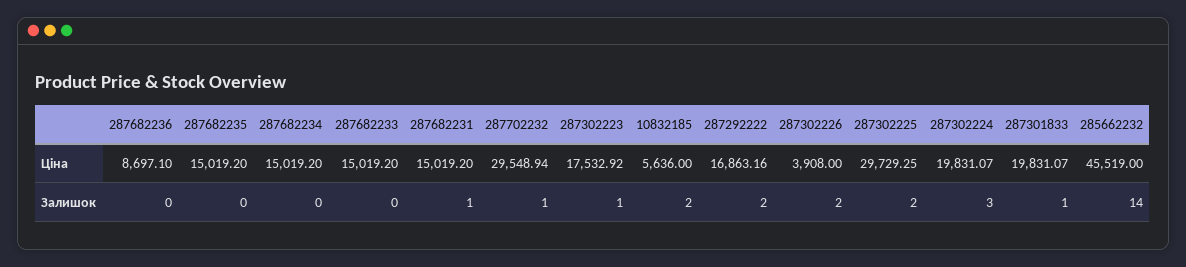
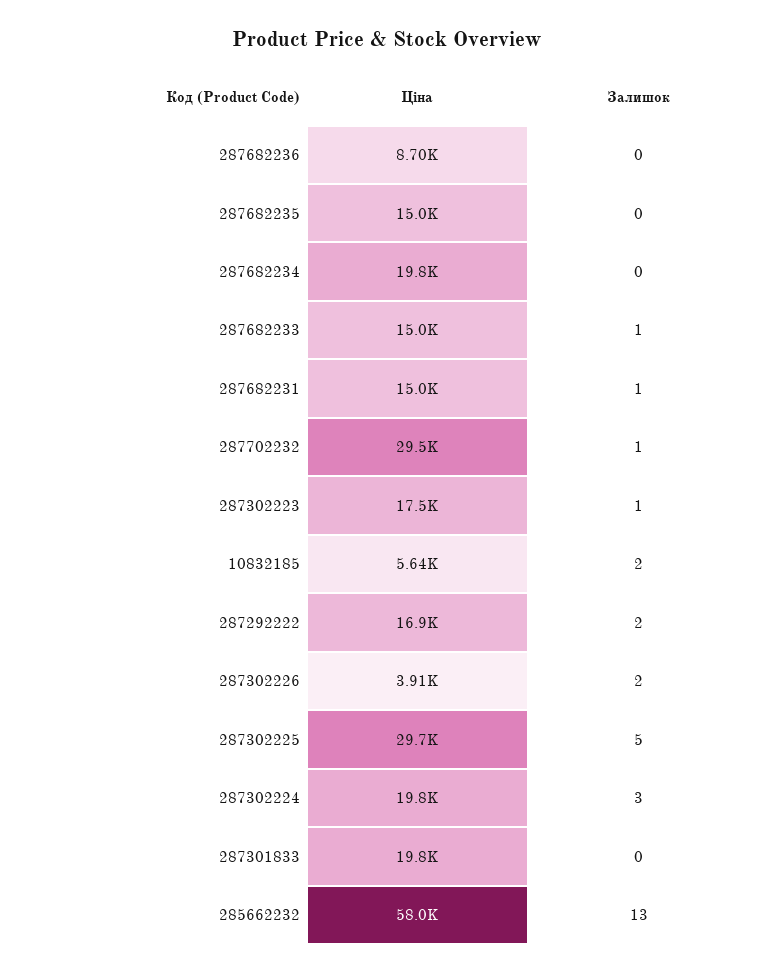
  {
    "287682236": {
      "Ціна": 8697.1,
      "Залишок": 0
    },
    "287682235": {
      "Ціна": 15019.2,
      "Залишок": 0
    },
    "287682234": {
-     "Ціна": 15019.2,
+     "Ціна": 19800,
      "Залишок": 0
    },
    "287682233": {
      "Ціна": 15019.2,
-     "Залишок": 0
+     "Залишок": 1
    },
    "287682231": {
      "Ціна": 15019.2,
      "Залишок": 1
    },
    "287702232": {
      "Ціна": 29548.94,
      "Залишок": 1
    },
    "287302223": {
      "Ціна": 17532.92,
      "Залишок": 1
    },
    "10832185": {
      "Ціна": 5636,
      "Залишок": 2
    },
    "287292222": {
      "Ціна": 16863.16,
      "Залишок": 2
    },
    "287302226": {
      "Ціна": 3908,
      "Залишок": 2
    },
    "287302225": {
      "Ціна": 29729.25,
-     "Залишок": 2
+     "Залишок": 5
    },
    "287302224": {
      "Ціна": 19831.07,
      "Залишок": 3
    },
    "287301833": {
      "Ціна": 19831.07,
-     "Залишок": 1
+     "Залишок": 0
    },
    "285662232": {
-     "Ціна": 45519,
+     "Ціна": 58000,
-     "Залишок": 14
+     "Залишок": 13
    }
  }

